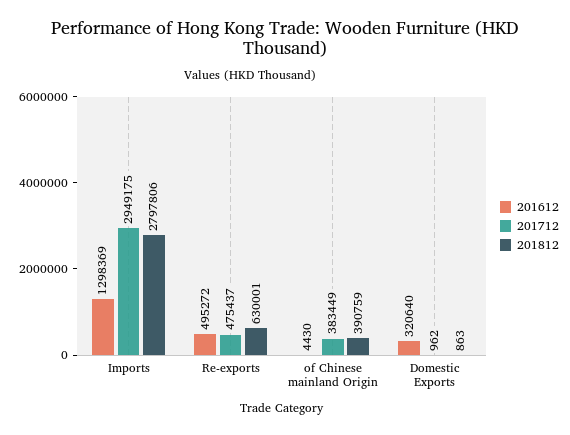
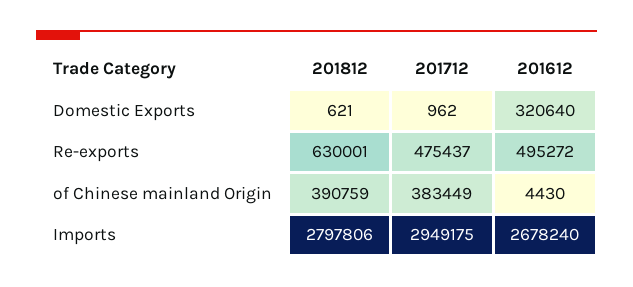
  {
    "201612": {
-     "Imports": 1298369,
+     "Imports": 2678240,
      "Re-exports": 495272,
      "of Chinese mainland Origin": 4430,
      "Domestic Exports": 320640
    },
    "201712": {
      "Imports": 2949175,
      "Re-exports": 475437,
      "of Chinese mainland Origin": 383449,
      "Domestic Exports": 962
    },
    "201812": {
      "Imports": 2797806,
      "Re-exports": 630001,
      "of Chinese mainland Origin": 390759,
-     "Domestic Exports": 863
+     "Domestic Exports": 621
    }
  }

